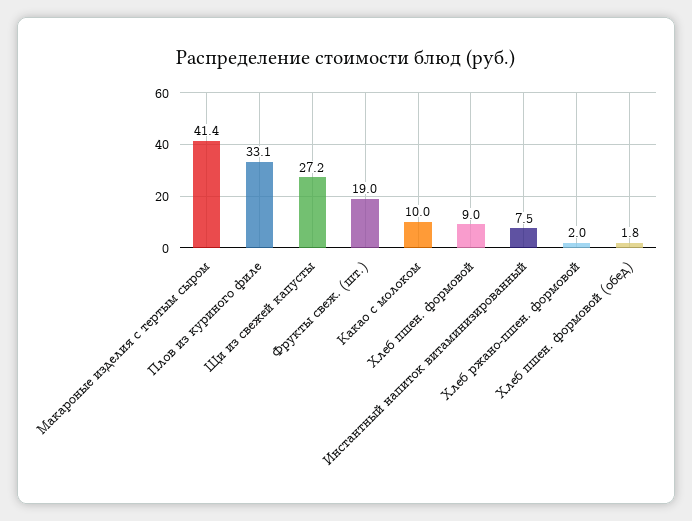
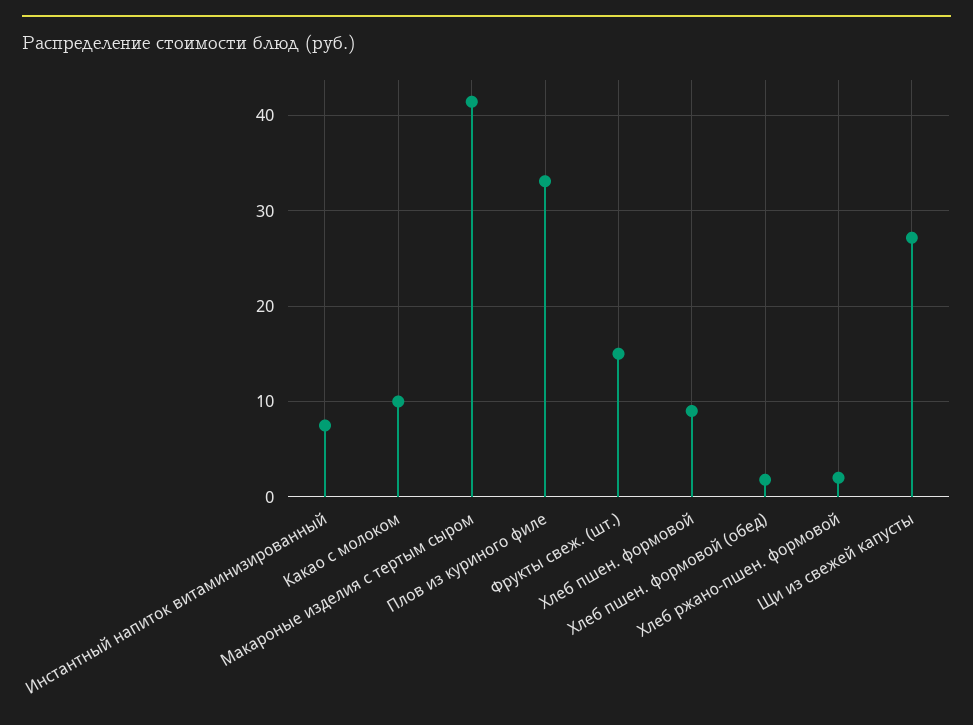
  {
    "Макароные изделия с тертым сыром": 41.4,
    "Плов из куриного филе": 33.1,
    "Щи из свежей капусты": 27.2,
-   "Фрукты свеж. (шт.)": 19,
+   "Фрукты свеж. (шт.)": 15,
    "Какао с молоком": 10,
    "Хлеб пшен. формовой": 9,
    "Инстантный напиток витаминизированный": 7.5,
    "Хлеб ржано-пшен. формовой": 2,
    "Хлеб пшен. формовой (обед)": 1.8
  }

